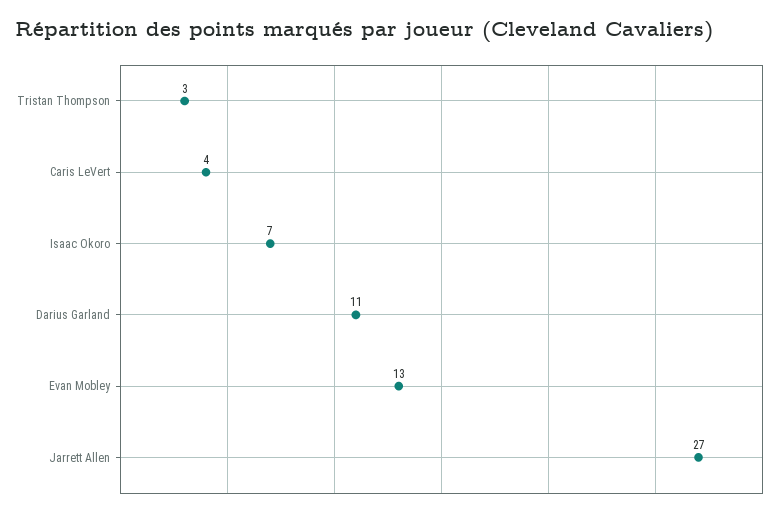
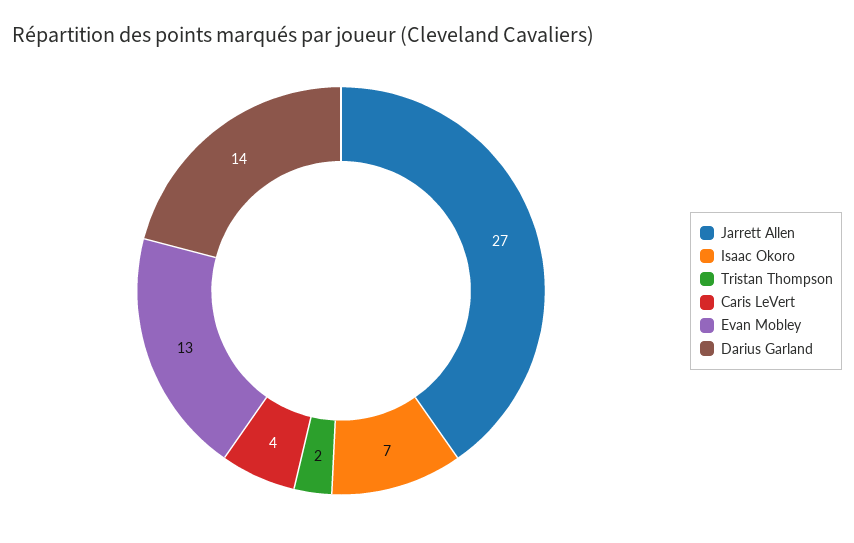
  {
-   "Tristan Thompson": 3,
+   "Tristan Thompson": 2,
    "Caris LeVert": 4,
    "Isaac Okoro": 7,
-   "Darius Garland": 11,
+   "Darius Garland": 14,
    "Evan Mobley": 13,
    "Jarrett Allen": 27
  }

